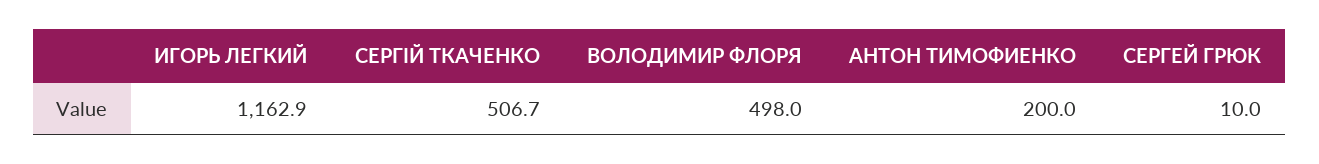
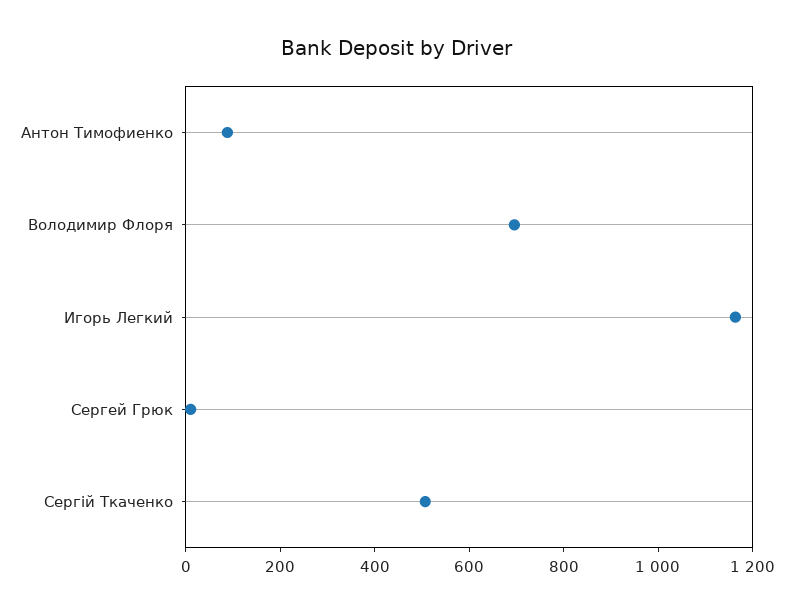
  {
    "ИГОРЬ ЛЕГКИЙ": 1162.9,
    "СЕРГІЙ ТКАЧЕНКО": 506.7,
-   "ВОЛОДИМИР ФЛОРЯ": 498,
+   "ВОЛОДИМИР ФЛОРЯ": 700,
-   "АНТОН ТИМОФИЕНКО": 200,
+   "АНТОН ТИМОФИЕНКО": 100,
    "СЕРГЕЙ ГРЮК": 10
  }

